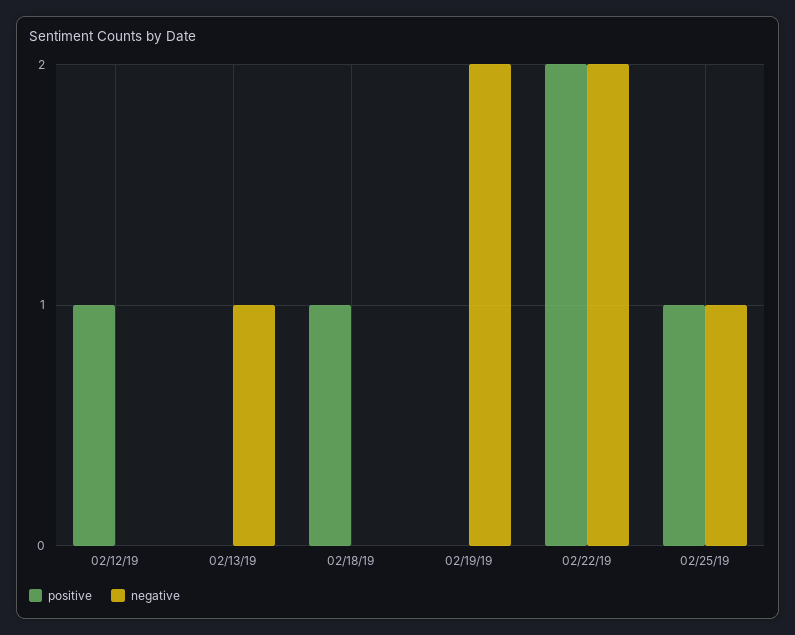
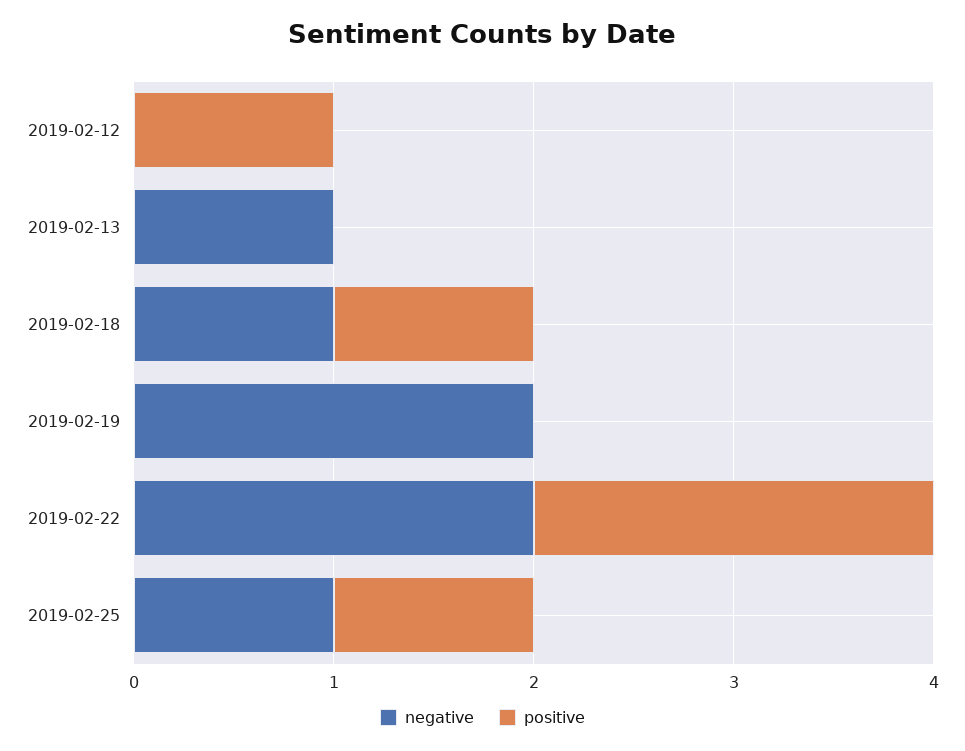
  {
    "positive": {
      "02/12/19": 1,
      "02/13/19": 0,
      "02/18/19": 1,
      "02/19/19": 0,
      "02/22/19": 2,
      "02/25/19": 1
    },
    "negative": {
      "02/12/19": 0,
      "02/13/19": 1,
-     "02/18/19": 0,
+     "02/18/19": 1,
      "02/19/19": 2,
      "02/22/19": 2,
      "02/25/19": 1
    }
  }

